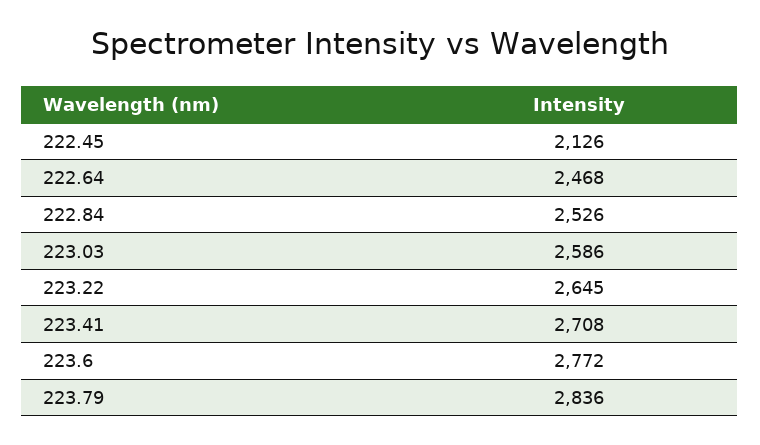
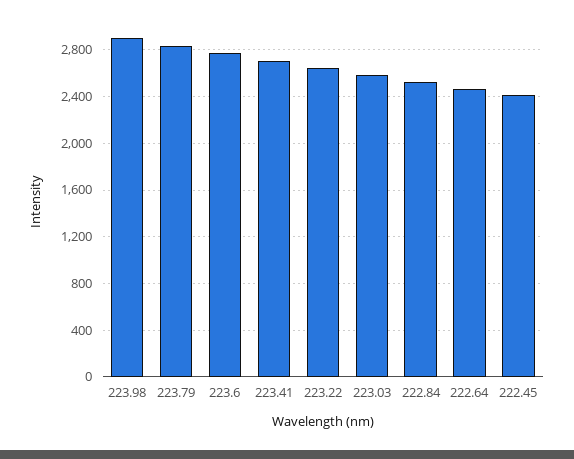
  {
-   "222.45": 2126,
+   "222.45": 2400,
    "222.64": 2468,
    "222.84": 2526,
    "223.03": 2586,
    "223.22": 2645,
    "223.41": 2708,
    "223.6": 2772,
-   "223.79": 2836
+   "223.79": 2836,
+   "223.98": 2900
  }

